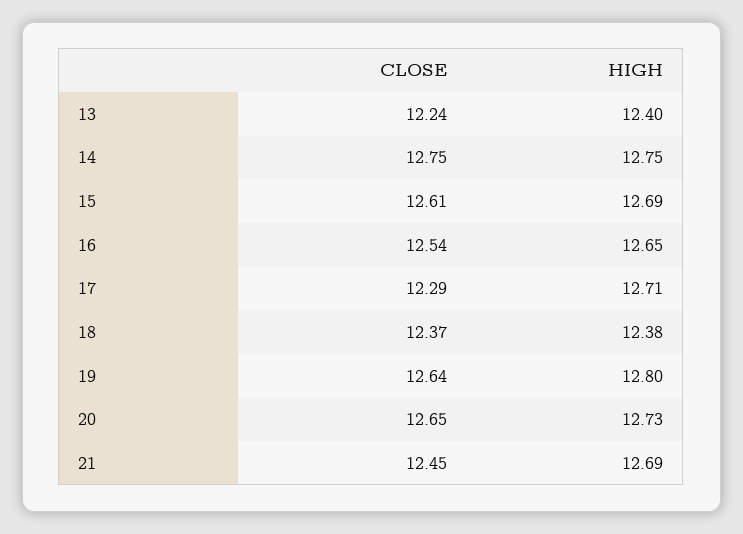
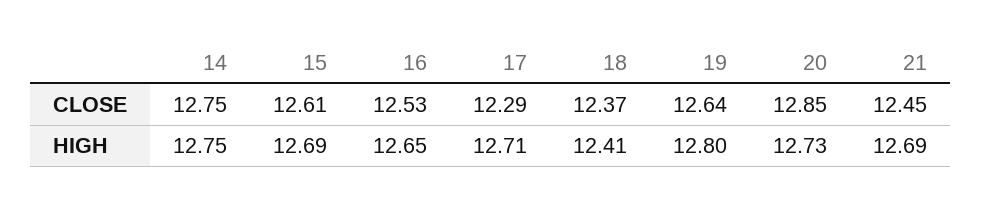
  {
    "CLOSE": {
-     "13": 12.24,
      "14": 12.75,
      "15": 12.61,
-     "16": 12.54,
+     "16": 12.53,
      "17": 12.29,
      "18": 12.37,
      "19": 12.64,
-     "20": 12.65,
+     "20": 12.85,
      "21": 12.45
    },
    "HIGH": {
-     "13": 12.4,
      "14": 12.75,
      "15": 12.69,
      "16": 12.65,
      "17": 12.71,
-     "18": 12.38,
+     "18": 12.41,
      "19": 12.8,
      "20": 12.73,
      "21": 12.69
    }
  }

